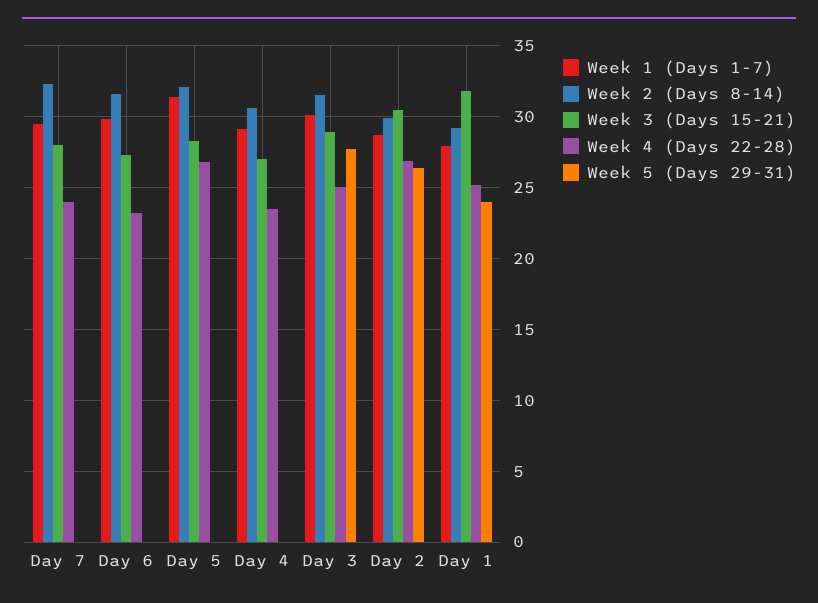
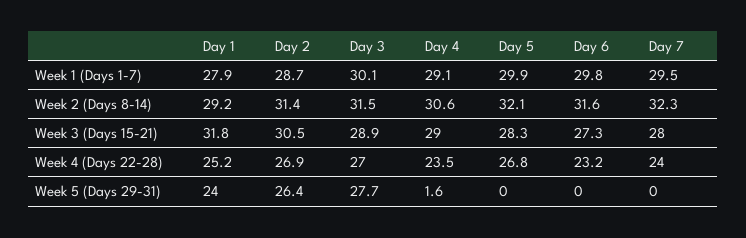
  {
    "Week 1 (Days 1-7)": {
      "Day 7": 29.5,
      "Day 6": 29.8,
-     "Day 5": 31.5,
+     "Day 5": 29.9,
      "Day 4": 29.1,
      "Day 3": 30.1,
      "Day 2": 28.7,
      "Day 1": 27.9
    },
    "Week 2 (Days 8-14)": {
      "Day 7": 32.3,
      "Day 6": 31.6,
      "Day 5": 32.1,
      "Day 4": 30.6,
      "Day 3": 31.5,
-     "Day 2": 30,
+     "Day 2": 31.4,
      "Day 1": 29.2
    },
    "Week 3 (Days 15-21)": {
      "Day 7": 28,
      "Day 6": 27.3,
      "Day 5": 28.3,
-     "Day 4": 27,
+     "Day 4": 29,
      "Day 3": 28.9,
      "Day 2": 30.5,
      "Day 1": 31.8
    },
    "Week 4 (Days 22-28)": {
      "Day 7": 24,
      "Day 6": 23.2,
      "Day 5": 26.8,
      "Day 4": 23.5,
-     "Day 3": 25,
+     "Day 3": 27,
      "Day 2": 26.9,
      "Day 1": 25.2
    },
    "Week 5 (Days 29-31)": {
      "Day 7": 0,
      "Day 6": 0,
      "Day 5": 0,
-     "Day 4": 0,
+     "Day 4": 1.6,
      "Day 3": 27.7,
      "Day 2": 26.4,
      "Day 1": 24
    }
  }

